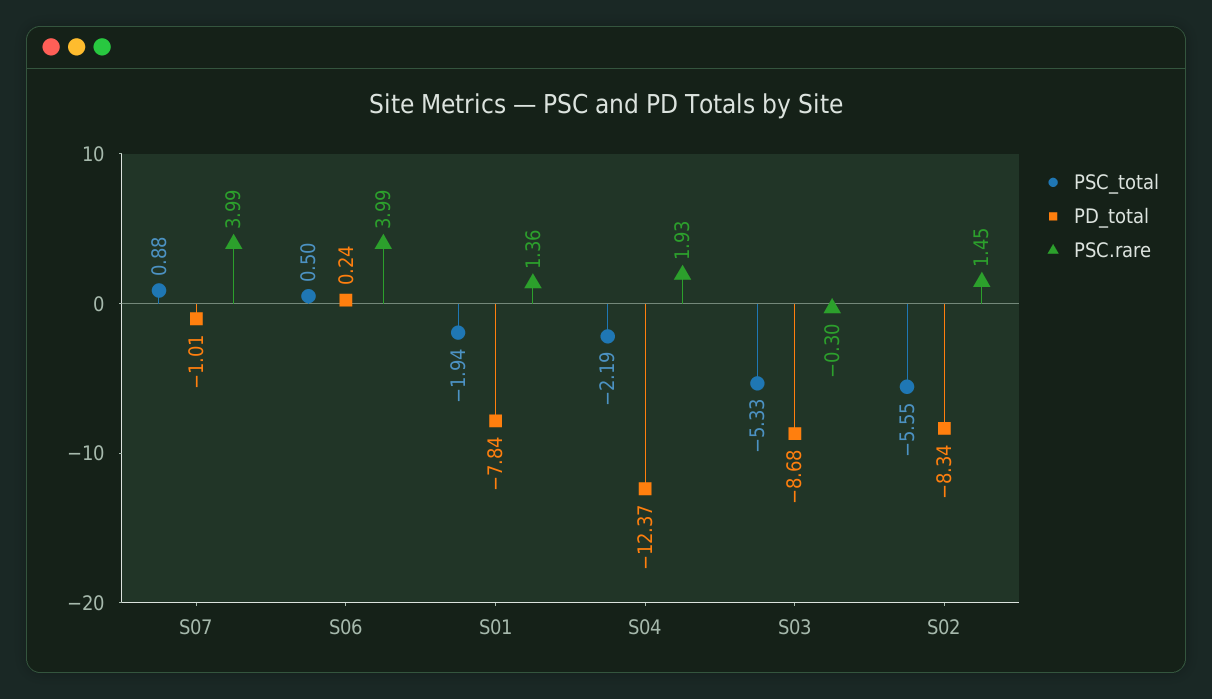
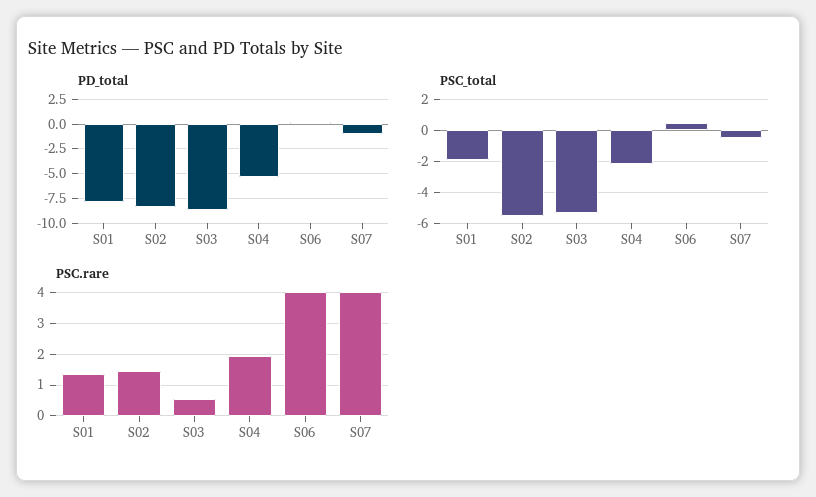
  {
    "PSC_total": {
-     "S07": 0.88,
+     "S07": -0.5,
      "S06": 0.5,
      "S01": -1.94,
      "S04": -2.19,
      "S03": -5.33,
      "S02": -5.55
    },
    "PD_total": {
      "S07": -1.01,
      "S06": 0.24,
      "S01": -7.84,
-     "S04": -12.37,
+     "S04": -5,
      "S03": -8.68,
      "S02": -8.34
    },
    "PSC.rare": {
      "S07": 3.99,
      "S06": 3.99,
      "S01": 1.36,
      "S04": 1.93,
-     "S03": -0.3,
+     "S03": 0.6,
      "S02": 1.45
    }
  }

